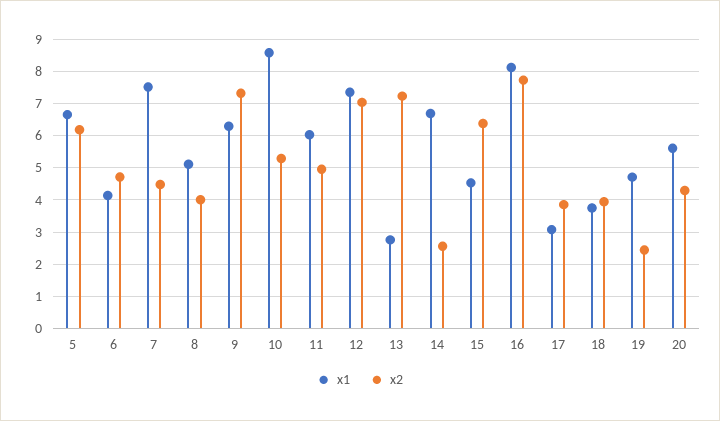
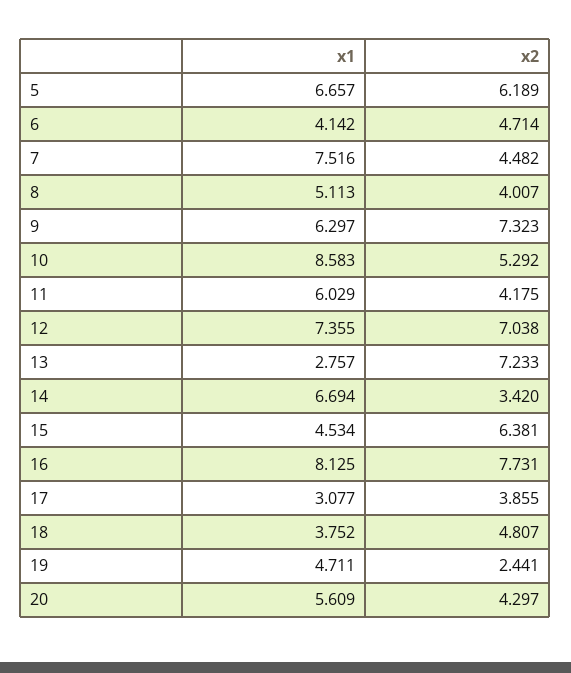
  {
    "x1": {
      "5": 6.657,
      "6": 4.142,
      "7": 7.516,
      "8": 5.113,
      "9": 6.297,
      "10": 8.583,
      "11": 6.029,
      "12": 7.355,
      "13": 2.757,
      "14": 6.694,
      "15": 4.534,
      "16": 8.125,
      "17": 3.077,
      "18": 3.752,
      "19": 4.711,
      "20": 5.609
    },
    "x2": {
      "5": 6.189,
      "6": 4.714,
      "7": 4.482,
      "8": 4.007,
      "9": 7.323,
      "10": 5.292,
-     "11": 5,
+     "11": 4.175,
      "12": 7.038,
      "13": 7.233,
-     "14": 2.6,
+     "14": 3.42,
      "15": 6.381,
      "16": 7.731,
      "17": 3.855,
-     "18": 4,
+     "18": 4.807,
      "19": 2.441,
      "20": 4.297
    }
  }

